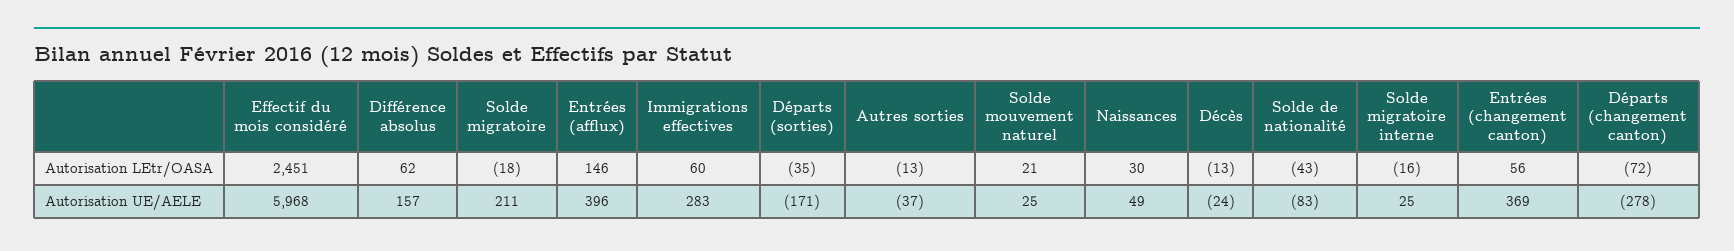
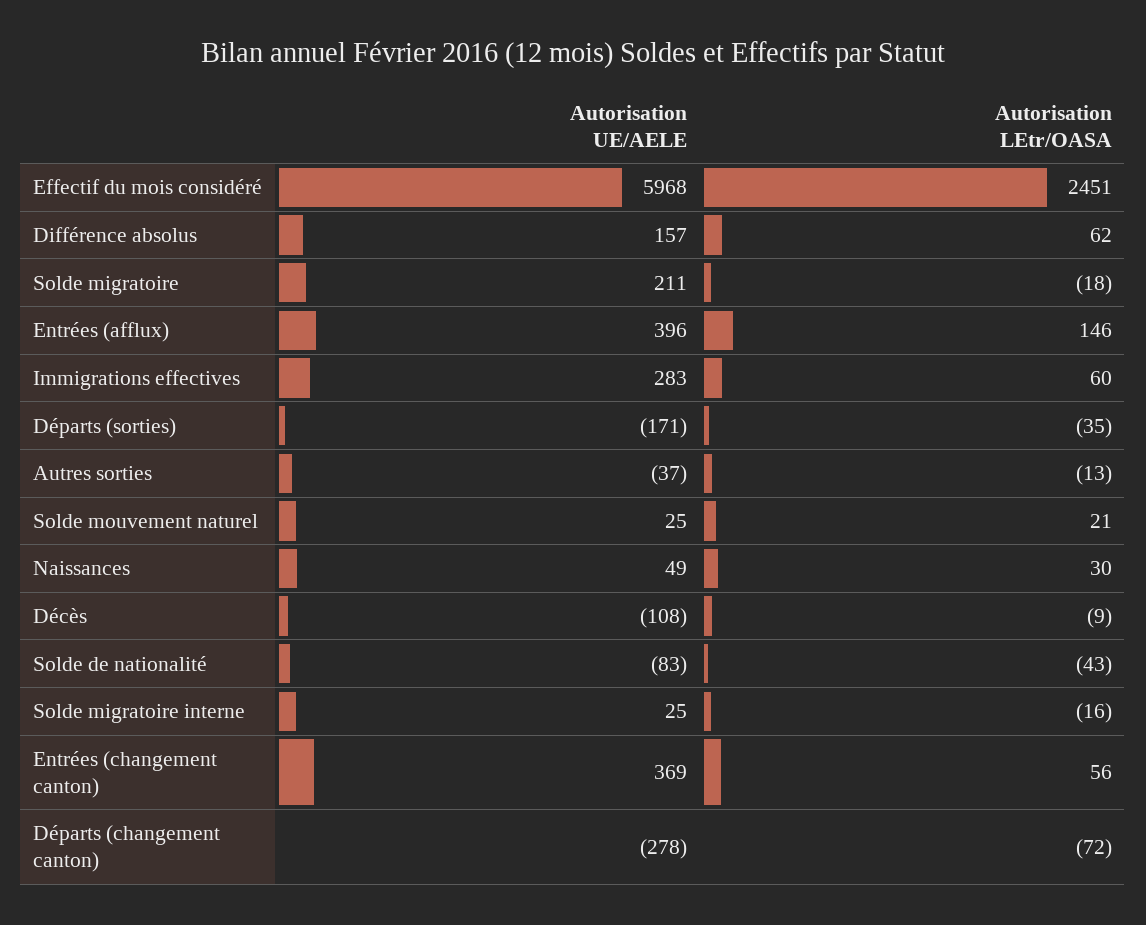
  {
    "Effectif du mois considéré": {
      "Autorisation LEtr/OASA": 2451,
      "Autorisation UE/AELE": 5968
    },
    "Différence absolus": {
      "Autorisation LEtr/OASA": 62,
      "Autorisation UE/AELE": 157
    },
    "Solde migratoire": {
      "Autorisation LEtr/OASA": -18,
      "Autorisation UE/AELE": 211
    },
    "Entrées (afflux)": {
      "Autorisation LEtr/OASA": 146,
      "Autorisation UE/AELE": 396
    },
    "Immigrations effectives": {
      "Autorisation LEtr/OASA": 60,
      "Autorisation UE/AELE": 283
    },
    "Départs (sorties)": {
      "Autorisation LEtr/OASA": -35,
      "Autorisation UE/AELE": -171
    },
    "Autres sorties": {
      "Autorisation LEtr/OASA": -13,
      "Autorisation UE/AELE": -37
    },
    "Solde mouvement naturel": {
      "Autorisation LEtr/OASA": 21,
      "Autorisation UE/AELE": 25
    },
    "Naissances": {
      "Autorisation LEtr/OASA": 30,
      "Autorisation UE/AELE": 49
    },
    "Décès": {
-     "Autorisation LEtr/OASA": -13,
+     "Autorisation LEtr/OASA": -9,
-     "Autorisation UE/AELE": -24
+     "Autorisation UE/AELE": -108
    },
    "Solde de nationalité": {
      "Autorisation LEtr/OASA": -43,
      "Autorisation UE/AELE": -83
    },
    "Solde migratoire interne": {
      "Autorisation LEtr/OASA": -16,
      "Autorisation UE/AELE": 25
    },
    "Entrées (changement canton)": {
      "Autorisation LEtr/OASA": 56,
      "Autorisation UE/AELE": 369
    },
    "Départs (changement canton)": {
      "Autorisation LEtr/OASA": -72,
      "Autorisation UE/AELE": -278
    }
  }

